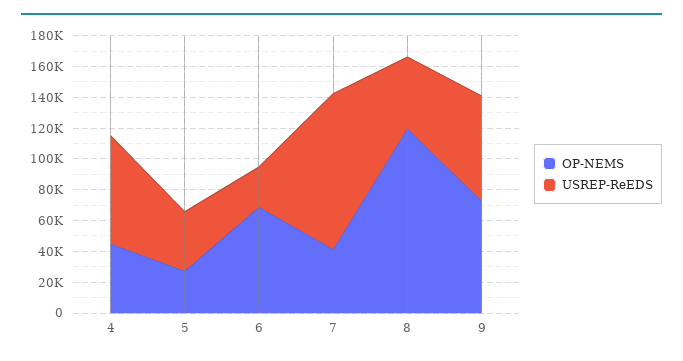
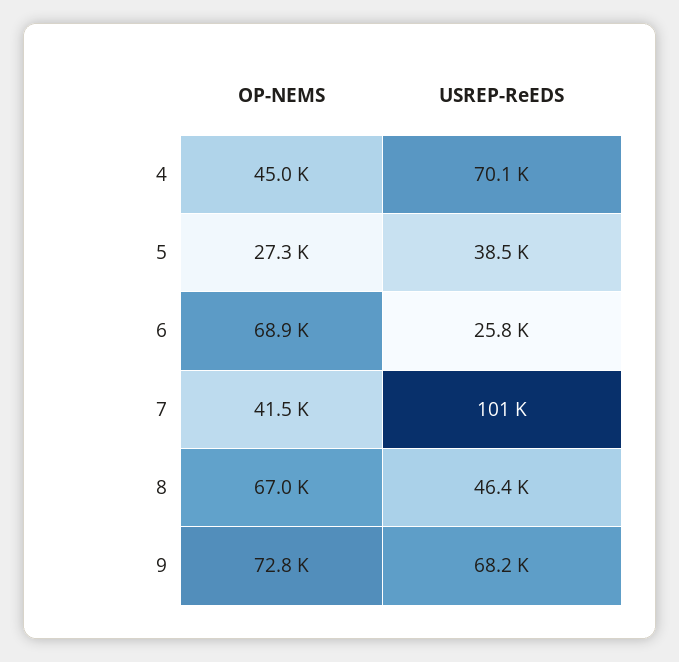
  {
    "OP-NEMS": {
      "4": 45000,
      "5": 27300,
      "6": 68900,
      "7": 41500,
-     "8": 120000,
+     "8": 67000,
      "9": 72800
    },
    "USREP-ReEDS": {
      "4": 70100,
      "5": 38500,
      "6": 25800,
      "7": 101000,
      "8": 46400,
      "9": 68200
    }
  }

